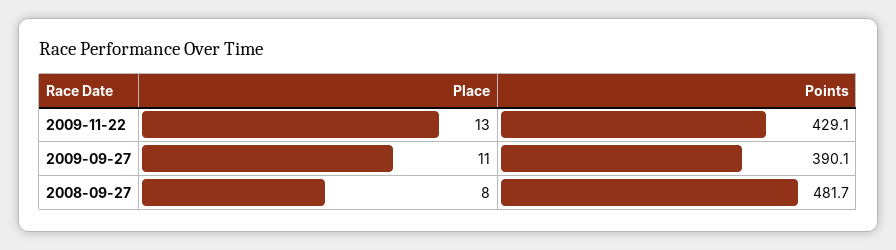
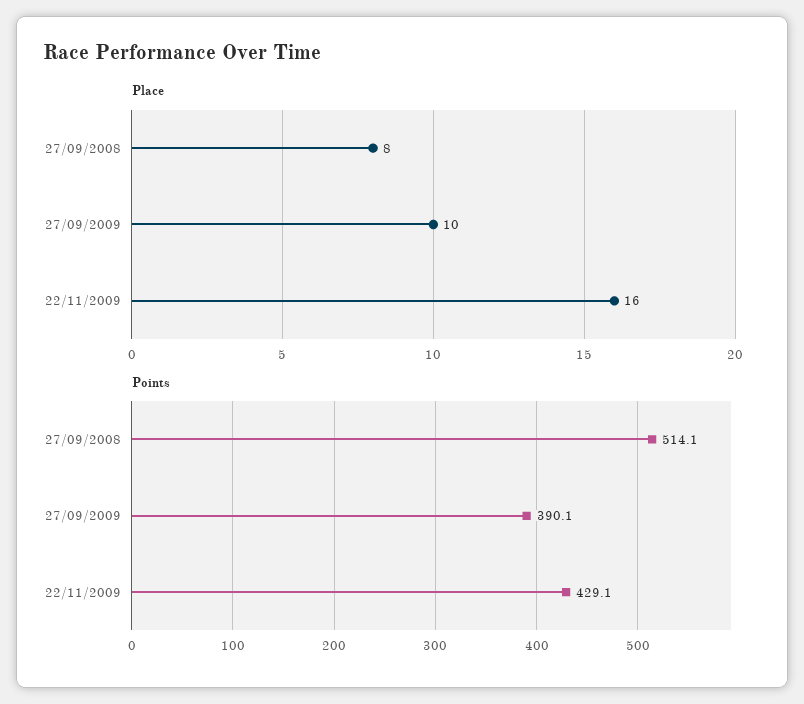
  {
    "Place": {
-     "2009-11-22": 13,
+     "2009-11-22": 16,
-     "2009-09-27": 11,
+     "2009-09-27": 10,
      "2008-09-27": 8
    },
    "Points": {
      "2009-11-22": 429.1,
      "2009-09-27": 390.1,
-     "2008-09-27": 481.7
+     "2008-09-27": 514.1
    }
  }

